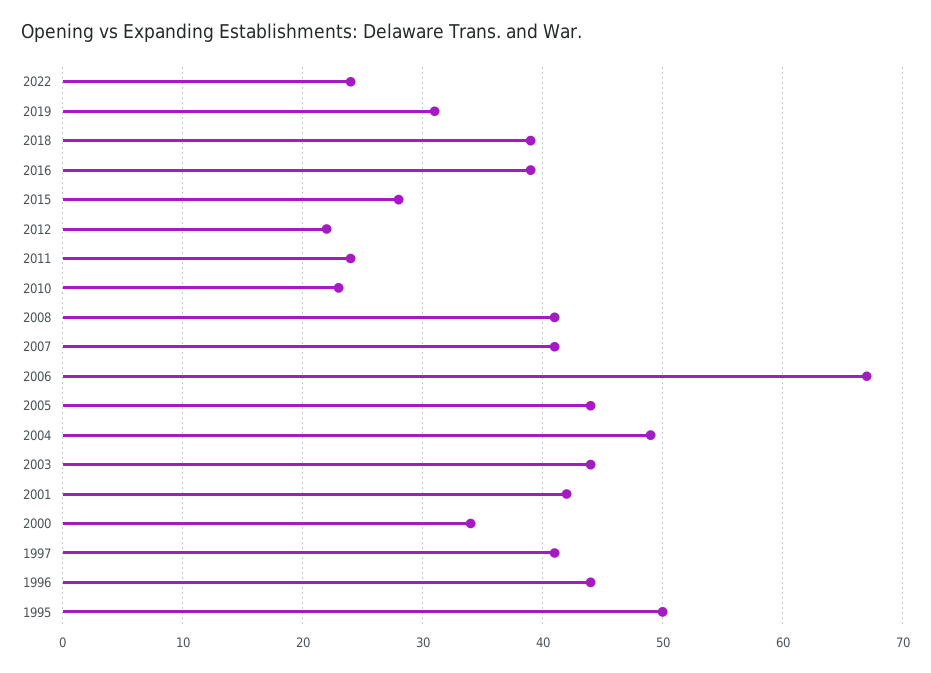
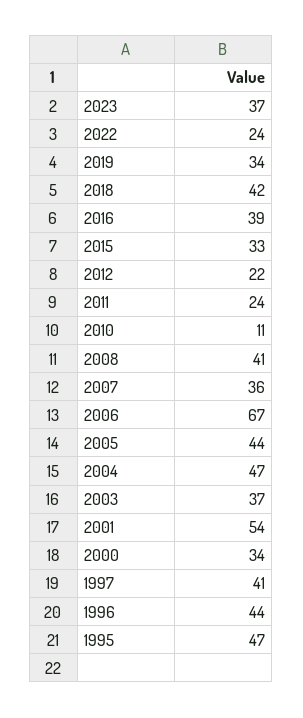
  {
    "2022": 24,
-   "2019": 31,
+   "2019": 34,
-   "2018": 39,
+   "2018": 42,
    "2016": 39,
-   "2015": 28,
+   "2015": 33,
    "2012": 22,
    "2011": 24,
-   "2010": 23,
+   "2010": 11,
    "2008": 41,
-   "2007": 41,
+   "2007": 36,
    "2006": 67,
    "2005": 44,
-   "2004": 49,
+   "2004": 47,
-   "2003": 44,
+   "2003": 37,
-   "2001": 42,
+   "2001": 54,
    "2000": 34,
    "1997": 41,
    "1996": 44,
-   "1995": 50
+   "1995": 47,
+   "2023": 37
  }

